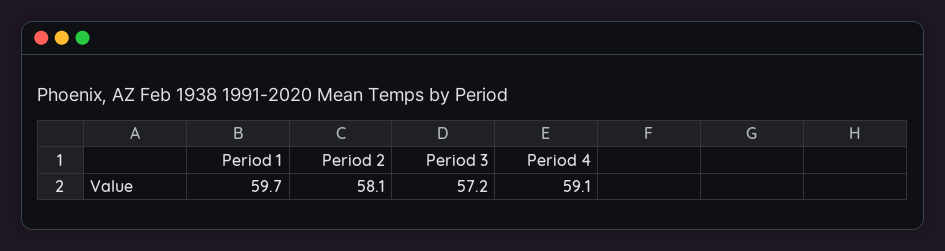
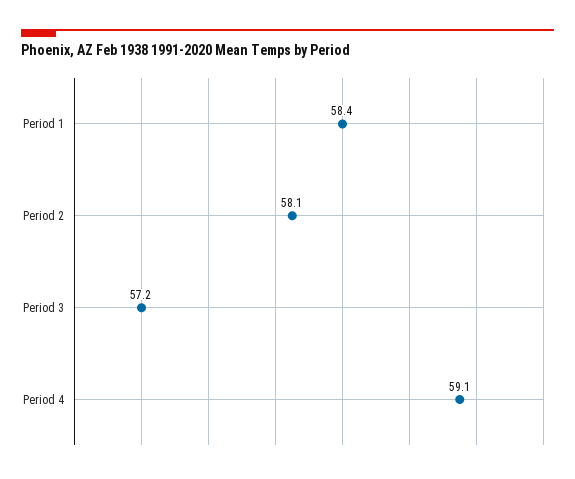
  {
-   "Period 1": 59.7,
+   "Period 1": 58.4,
    "Period 2": 58.1,
    "Period 3": 57.2,
    "Period 4": 59.1
  }

